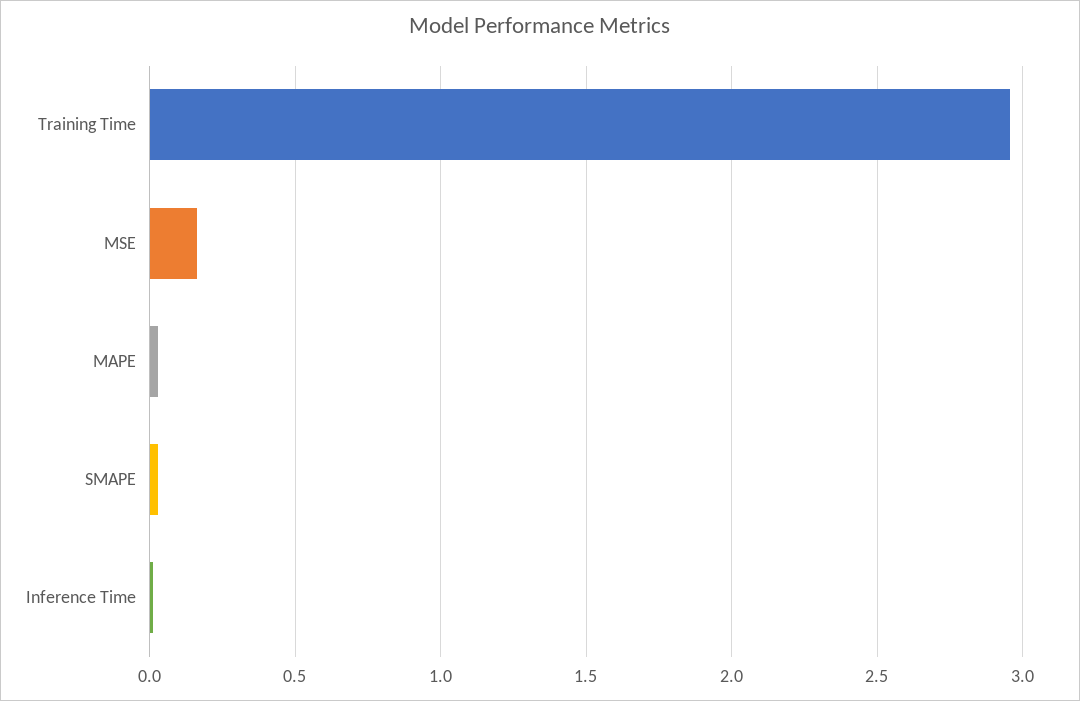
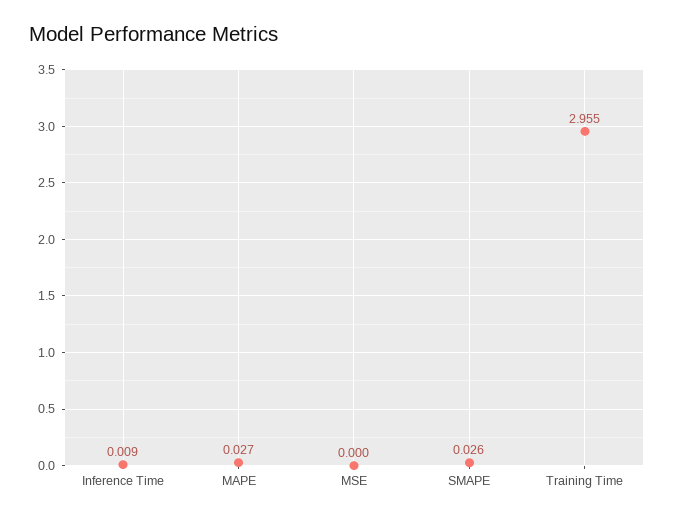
  {
    "Training Time": 2.955,
-   "MSE": 0.15,
+   "MSE": 0,
    "MAPE": 0.027,
    "SMAPE": 0.026,
    "Inference Time": 0.009
  }

